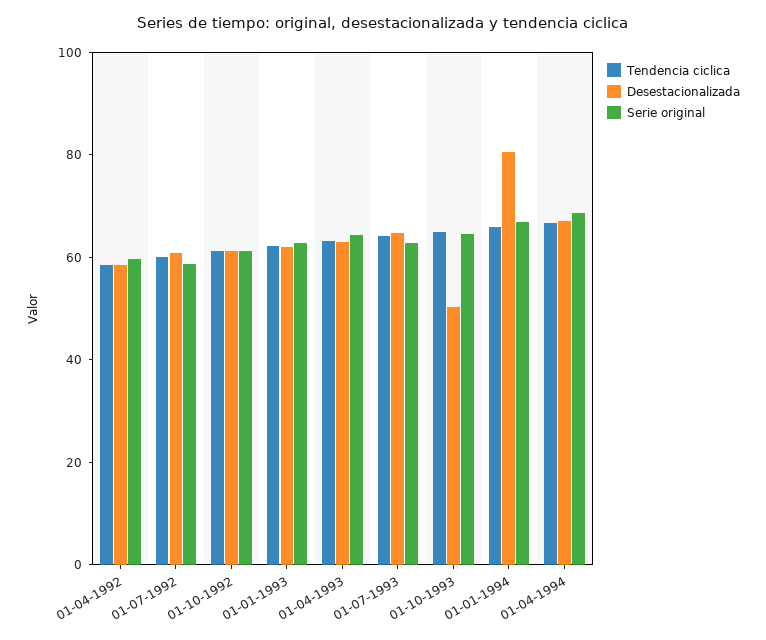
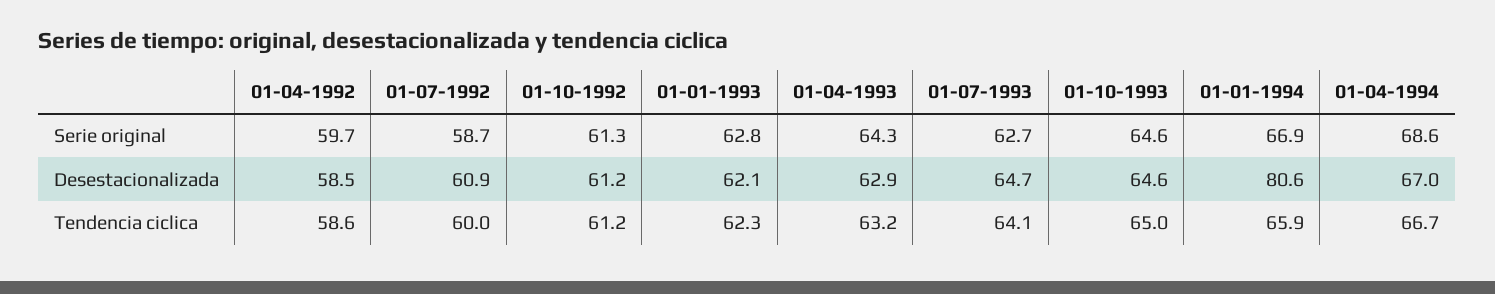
  {
    "Tendencia ciclica": {
      "01-04-1992": 58.6,
      "01-07-1992": 60,
      "01-10-1992": 61.2,
      "01-01-1993": 62.3,
      "01-04-1993": 63.2,
      "01-07-1993": 64.1,
      "01-10-1993": 65,
      "01-01-1994": 65.9,
      "01-04-1994": 66.7
    },
    "Desestacionalizada": {
      "01-04-1992": 58.5,
      "01-07-1992": 60.9,
      "01-10-1992": 61.2,
      "01-01-1993": 62.1,
      "01-04-1993": 62.9,
      "01-07-1993": 64.7,
-     "01-10-1993": 50,
+     "01-10-1993": 64.6,
      "01-01-1994": 80.6,
      "01-04-1994": 67
    },
    "Serie original": {
      "01-04-1992": 59.7,
      "01-07-1992": 58.7,
      "01-10-1992": 61.3,
      "01-01-1993": 62.8,
      "01-04-1993": 64.3,
      "01-07-1993": 62.7,
      "01-10-1993": 64.6,
      "01-01-1994": 66.9,
      "01-04-1994": 68.6
    }
  }

